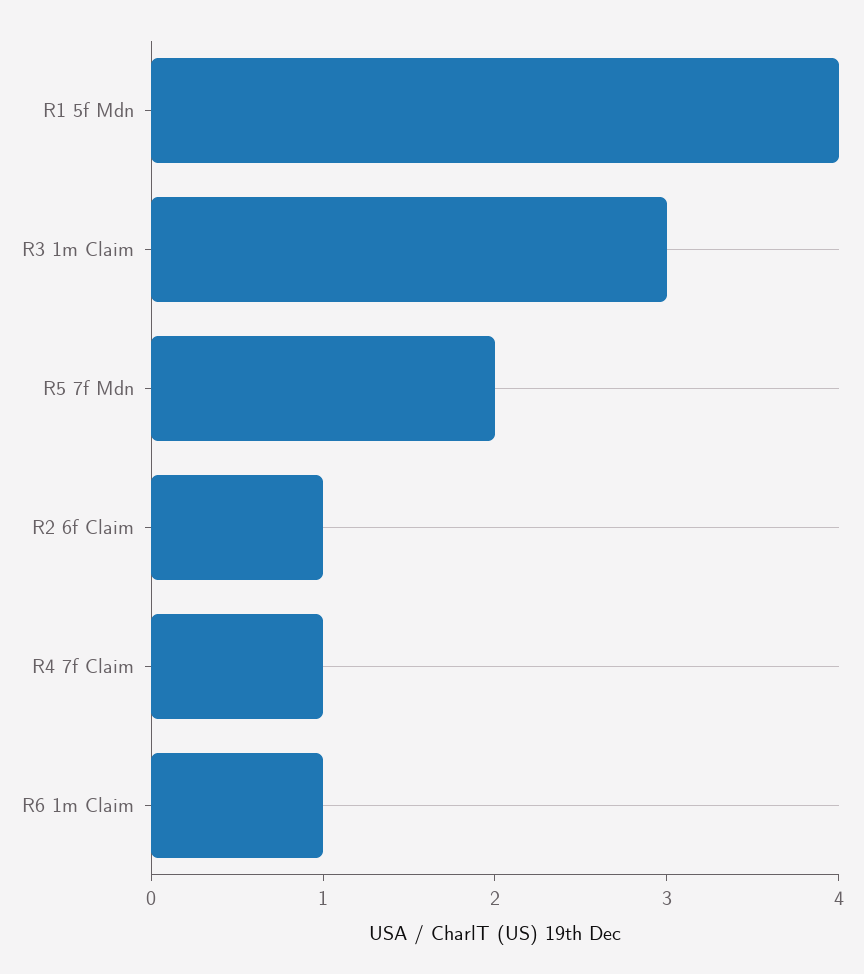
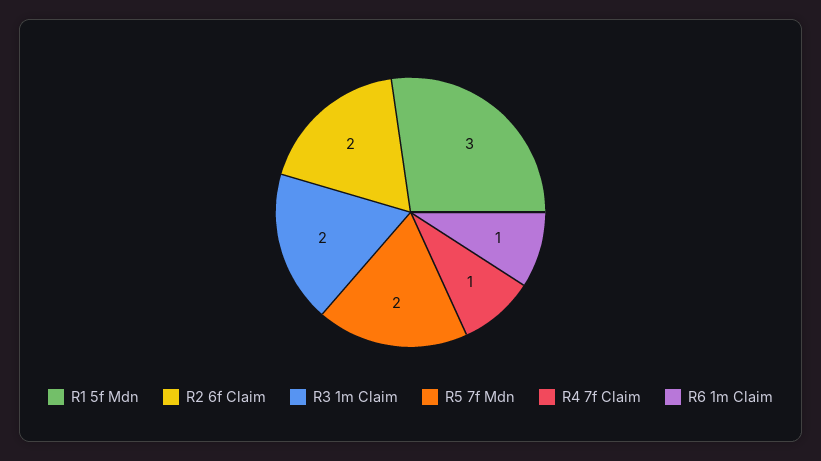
  {
-   "R1 5f Mdn": 4,
+   "R1 5f Mdn": 3,
-   "R3 1m Claim": 3,
+   "R3 1m Claim": 2,
    "R5 7f Mdn": 2,
-   "R2 6f Claim": 1,
+   "R2 6f Claim": 2,
    "R4 7f Claim": 1,
    "R6 1m Claim": 1
  }

